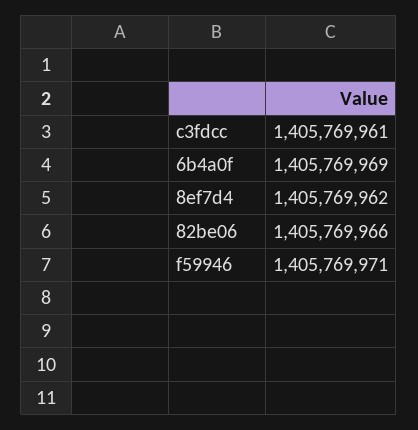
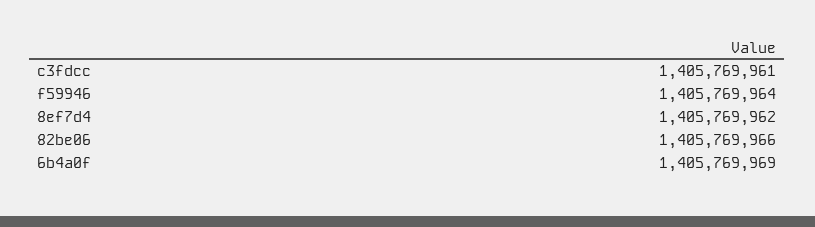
  {
    "c3fdcc": 1405769961,
    "6b4a0f": 1405769969,
    "8ef7d4": 1405769962,
    "82be06": 1405769966,
-   "f59946": 1405769971
+   "f59946": 1405769964
  }

